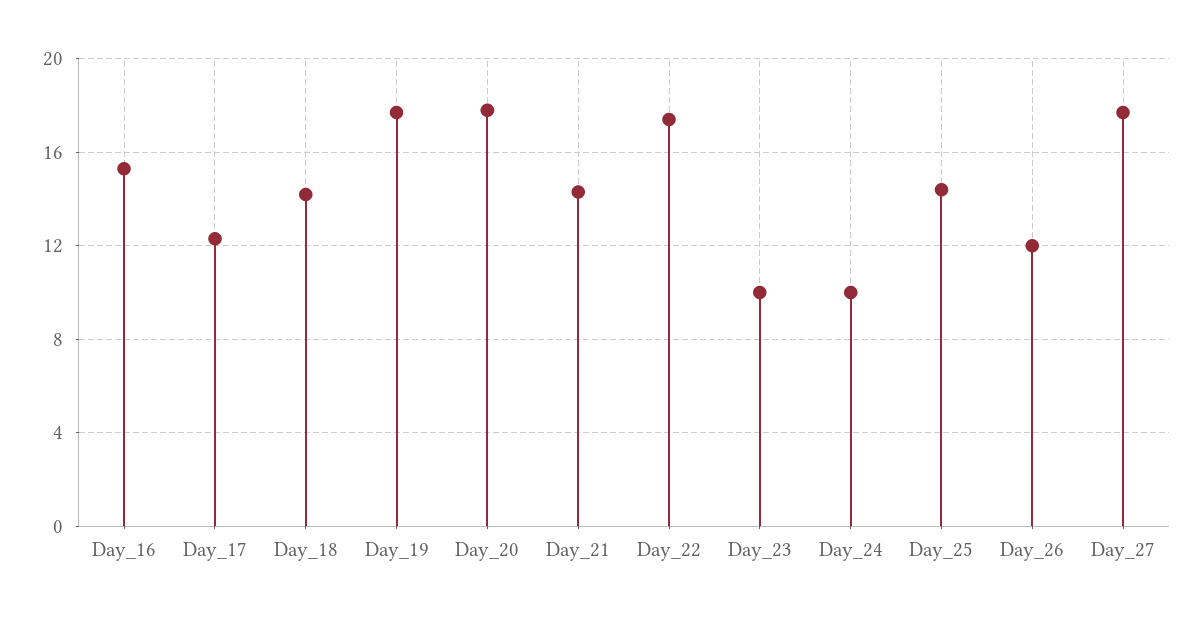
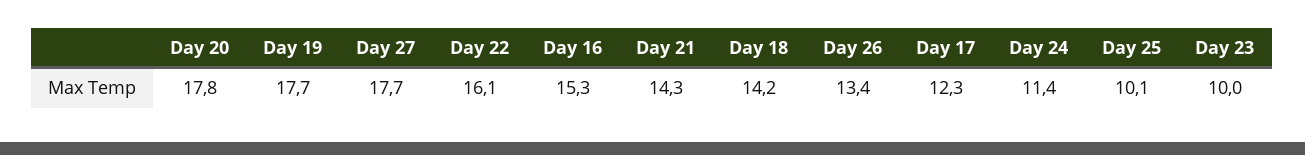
  {
    "Day_16": 15.3,
    "Day_17": 12.3,
    "Day_18": 14.2,
    "Day_19": 17.7,
    "Day_20": 17.8,
    "Day_21": 14.3,
-   "Day_22": 17.5,
+   "Day_22": 16.1,
    "Day_23": 10,
-   "Day_24": 10,
+   "Day_24": 11.4,
-   "Day_25": 14.5,
+   "Day_25": 10.1,
-   "Day_26": 12,
+   "Day_26": 13.4,
    "Day_27": 17.7
  }

